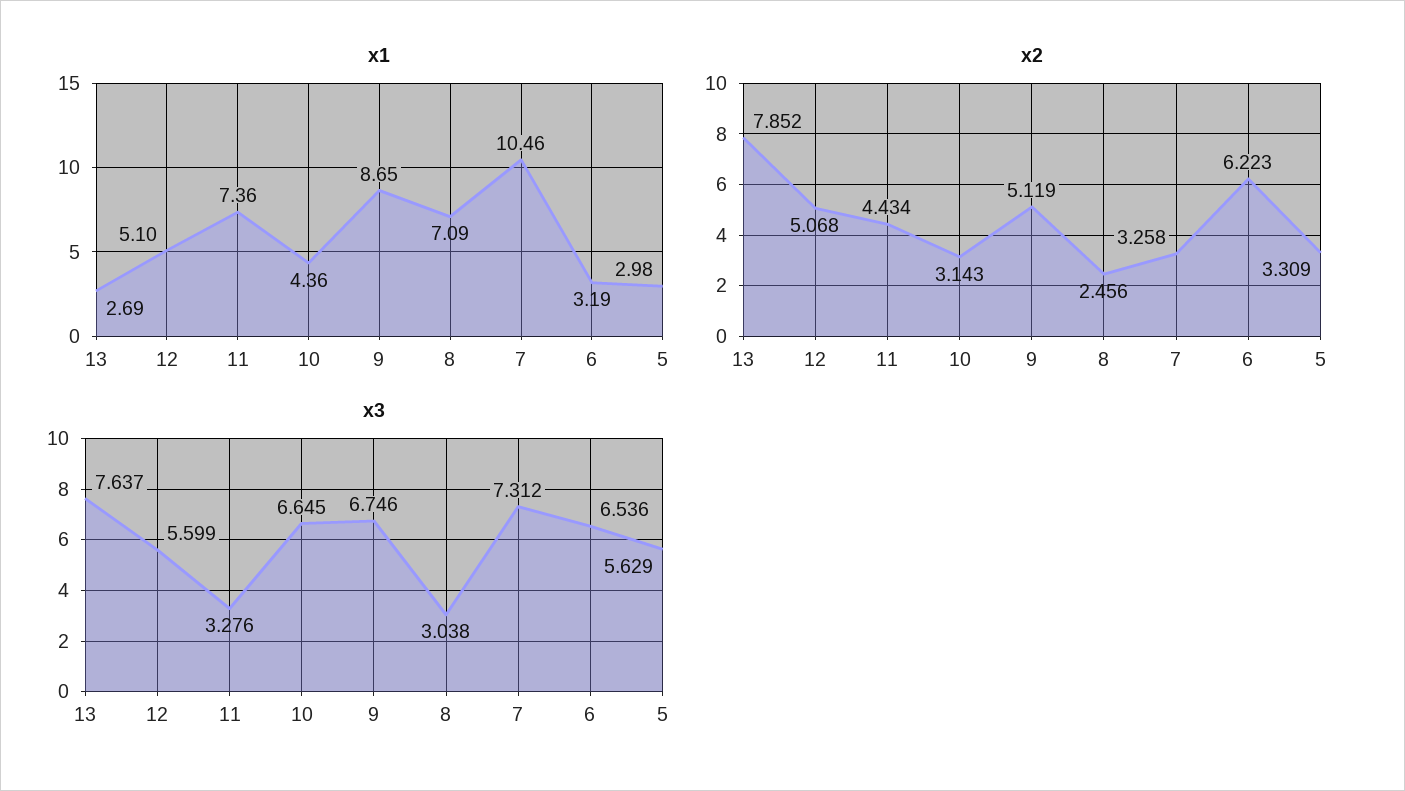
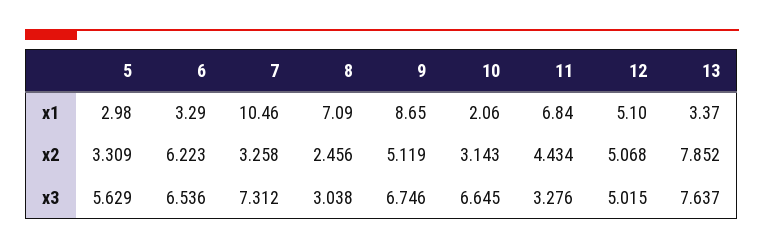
  {
    "x1": {
-     "13": 2.69,
+     "13": 3.37,
      "12": 5.1,
-     "11": 7.36,
+     "11": 6.84,
-     "10": 4.36,
+     "10": 2.06,
      "9": 8.65,
      "8": 7.09,
      "7": 10.46,
-     "6": 3.19,
+     "6": 3.29,
      "5": 2.98
    },
    "x2": {
      "13": 7.852,
      "12": 5.068,
      "11": 4.434,
      "10": 3.143,
      "9": 5.119,
      "8": 2.456,
      "7": 3.258,
      "6": 6.223,
      "5": 3.309
    },
    "x3": {
      "13": 7.637,
-     "12": 5.599,
+     "12": 5.015,
      "11": 3.276,
      "10": 6.645,
      "9": 6.746,
      "8": 3.038,
      "7": 7.312,
      "6": 6.536,
      "5": 5.629
    }
  }

